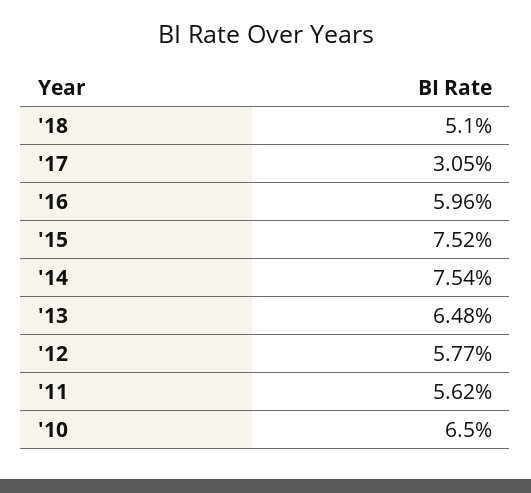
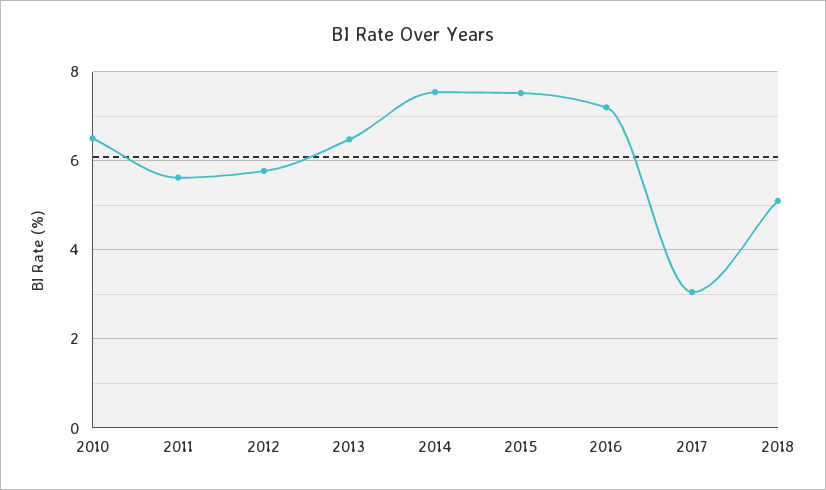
  {
    "'18": 5.1,
    "'17": 3.05,
-   "'16": 5.96,
+   "'16": 7.2,
    "'15": 7.52,
    "'14": 7.54,
    "'13": 6.48,
    "'12": 5.77,
    "'11": 5.62,
    "'10": 6.5
  }

